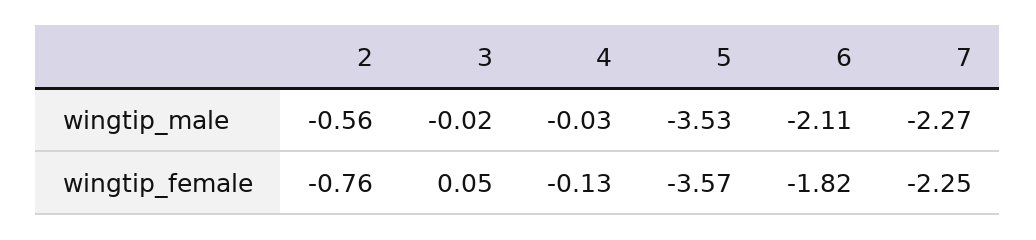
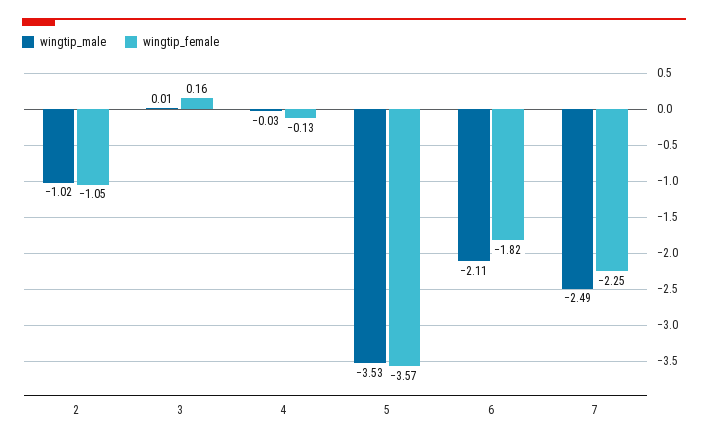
  {
    "wingtip_male": {
-     "2": -0.56,
+     "2": -1.02,
-     "3": -0.02,
+     "3": 0.01,
      "4": -0.03,
      "5": -3.53,
      "6": -2.11,
-     "7": -2.27
+     "7": -2.49
    },
    "wingtip_female": {
-     "2": -0.76,
+     "2": -1.05,
-     "3": 0.05,
+     "3": 0.16,
      "4": -0.13,
      "5": -3.57,
      "6": -1.82,
      "7": -2.25
    }
  }

